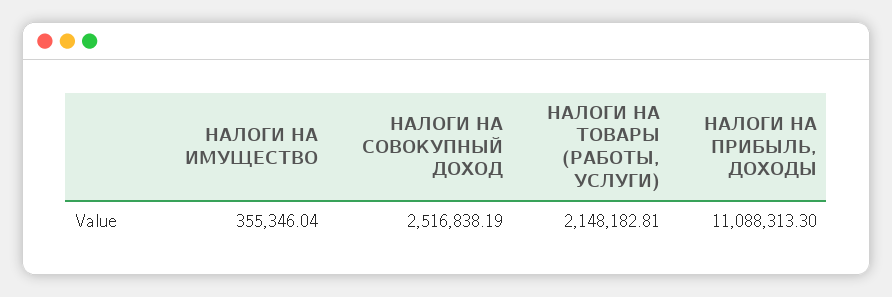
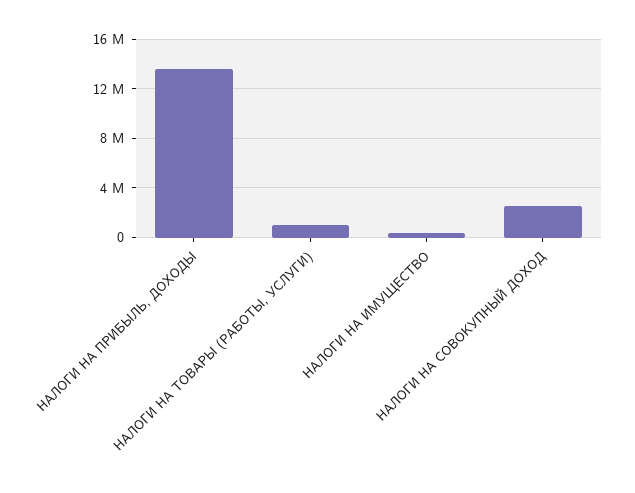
  {
    "НАЛОГИ НА ИМУЩЕСТВО": 355346.04,
    "НАЛОГИ НА СОВОКУПНЫЙ ДОХОД": 2516838.19,
-   "НАЛОГИ НА ТОВАРЫ (РАБОТЫ, УСЛУГИ)": 2148182.81,
+   "НАЛОГИ НА ТОВАРЫ (РАБОТЫ, УСЛУГИ)": 1000000,
-   "НАЛОГИ НА ПРИБЫЛЬ, ДОХОДЫ": 11088313.3
+   "НАЛОГИ НА ПРИБЫЛЬ, ДОХОДЫ": 13500000
  }

